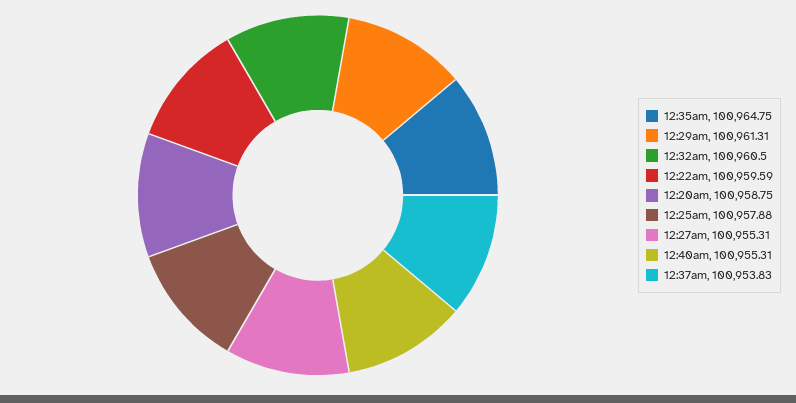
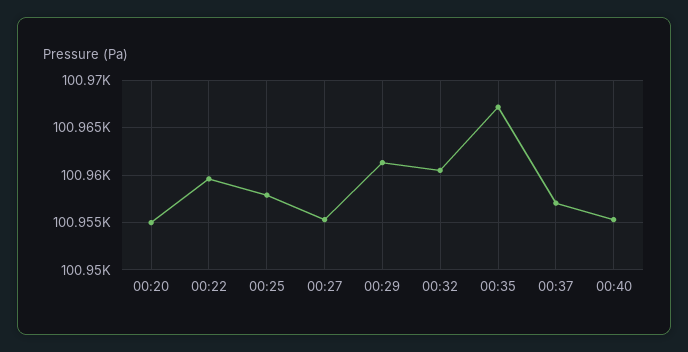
  {
-   "12:35am": 100964.75,
+   "12:35am": 100967,
    "12:29am": 100961.31,
    "12:32am": 100960.5,
    "12:22am": 100959.59,
-   "12:20am": 100958.75,
+   "12:20am": 100955,
    "12:25am": 100957.88,
    "12:27am": 100955.31,
    "12:40am": 100955.31,
-   "12:37am": 100953.83
+   "12:37am": 100957
  }

